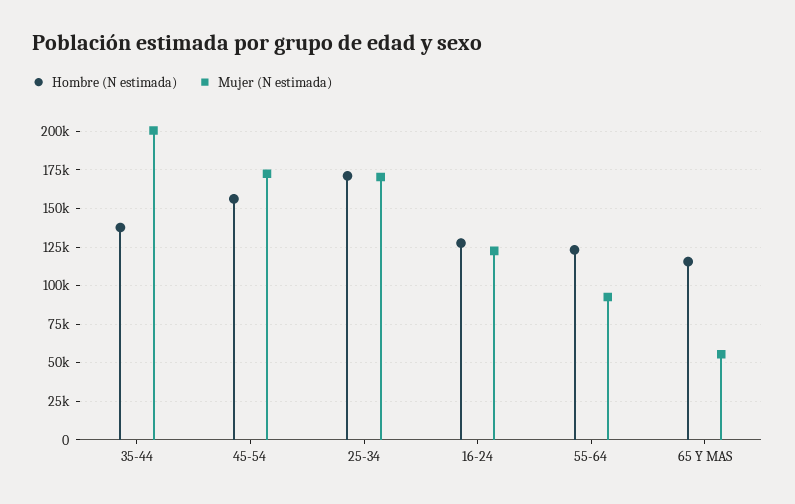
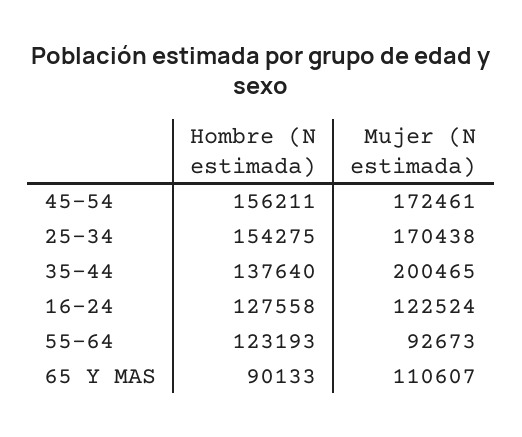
  {
    "Hombre (N estimada)": {
      "35-44": 137640,
      "45-54": 156211,
-     "25-34": 170000,
+     "25-34": 154275,
      "16-24": 127558,
      "55-64": 123193,
-     "65 Y MAS": 115000
+     "65 Y MAS": 90133
    },
    "Mujer (N estimada)": {
      "35-44": 200465,
      "45-54": 172461,
      "25-34": 170438,
      "16-24": 122524,
      "55-64": 92673,
-     "65 Y MAS": 55000
+     "65 Y MAS": 110607
    }
  }

